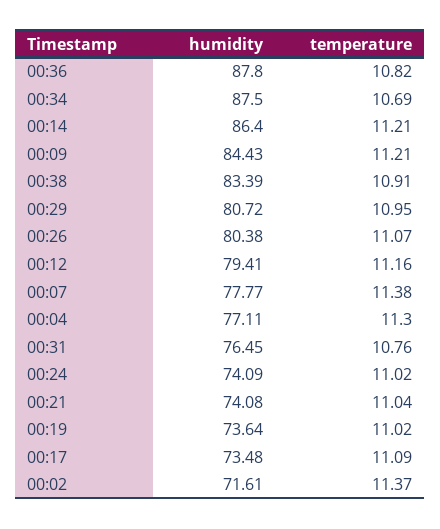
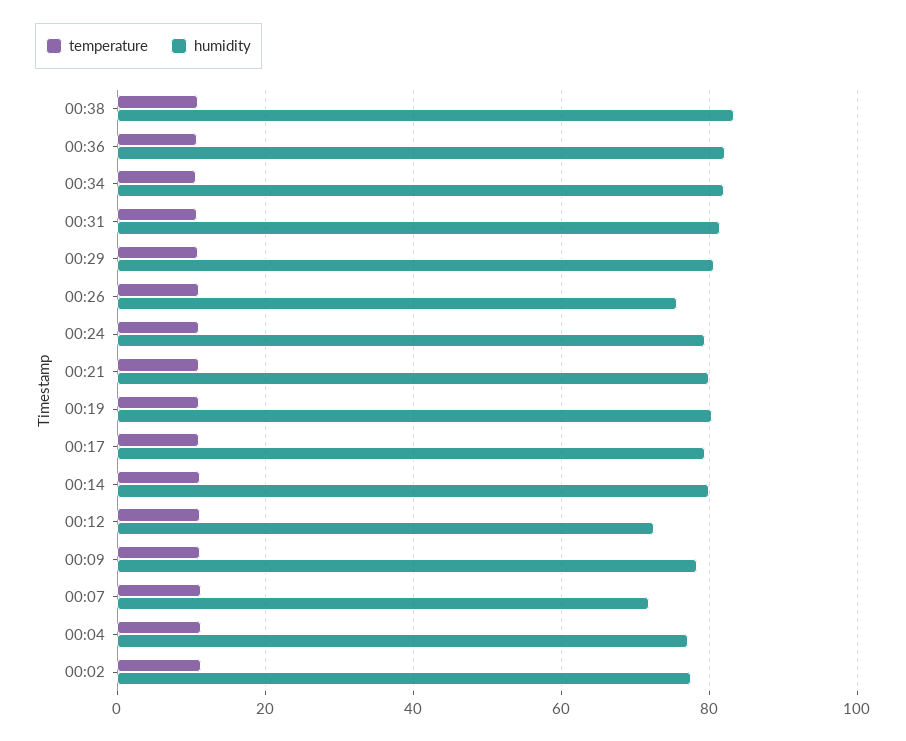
  {
    "humidity": {
-     "00:36": 87.8,
+     "00:36": 82,
-     "00:34": 87.5,
+     "00:34": 82,
-     "00:14": 86.4,
+     "00:14": 80,
-     "00:09": 84.43,
+     "00:09": 78,
      "00:38": 83.39,
      "00:29": 80.72,
-     "00:26": 80.38,
+     "00:26": 76,
-     "00:12": 79.41,
+     "00:12": 72,
-     "00:07": 77.77,
+     "00:07": 72,
      "00:04": 77.11,
-     "00:31": 76.45,
+     "00:31": 82,
-     "00:24": 74.09,
+     "00:24": 80,
-     "00:21": 74.08,
+     "00:21": 80,
-     "00:19": 73.64,
+     "00:19": 80,
-     "00:17": 73.48,
+     "00:17": 80,
-     "00:02": 71.61
+     "00:02": 78
    },
    "temperature": {
      "00:36": 10.82,
      "00:34": 10.69,
      "00:14": 11.21,
      "00:09": 11.21,
      "00:38": 10.91,
      "00:29": 10.95,
      "00:26": 11.07,
      "00:12": 11.16,
      "00:07": 11.38,
      "00:04": 11.3,
      "00:31": 10.76,
      "00:24": 11.02,
      "00:21": 11.04,
      "00:19": 11.02,
      "00:17": 11.09,
      "00:02": 11.37
    }
  }

